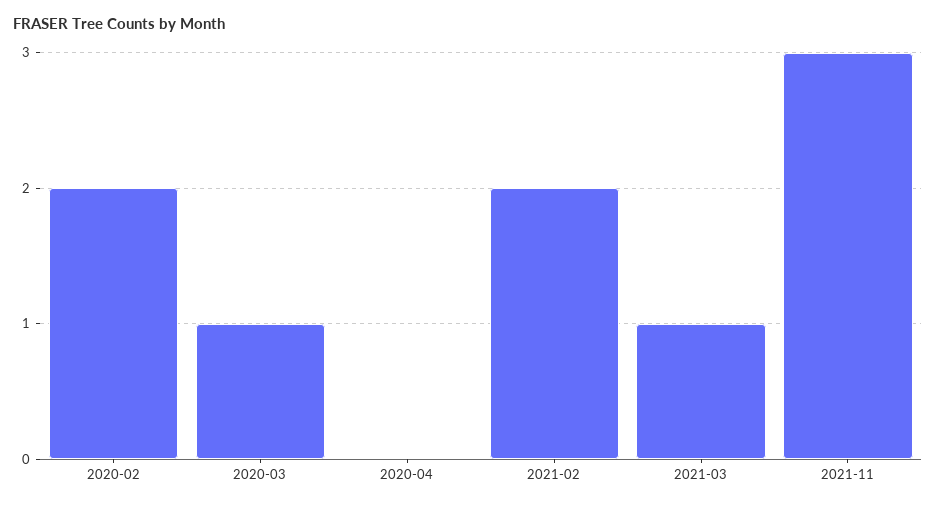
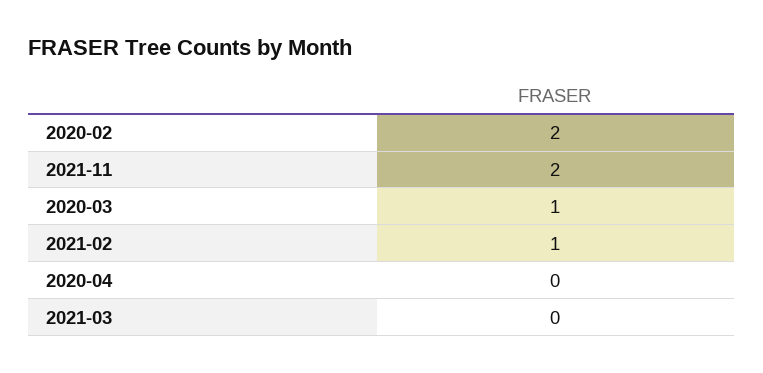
  {
    "2020-02": 2,
    "2020-03": 1,
    "2020-04": 0,
-   "2021-02": 2,
+   "2021-02": 1,
-   "2021-03": 1,
+   "2021-03": 0,
-   "2021-11": 3
+   "2021-11": 2
  }

